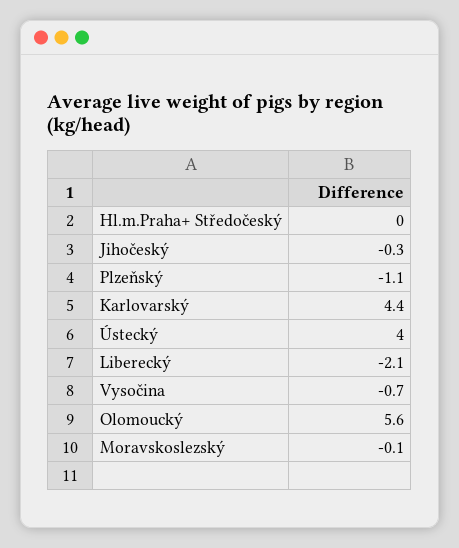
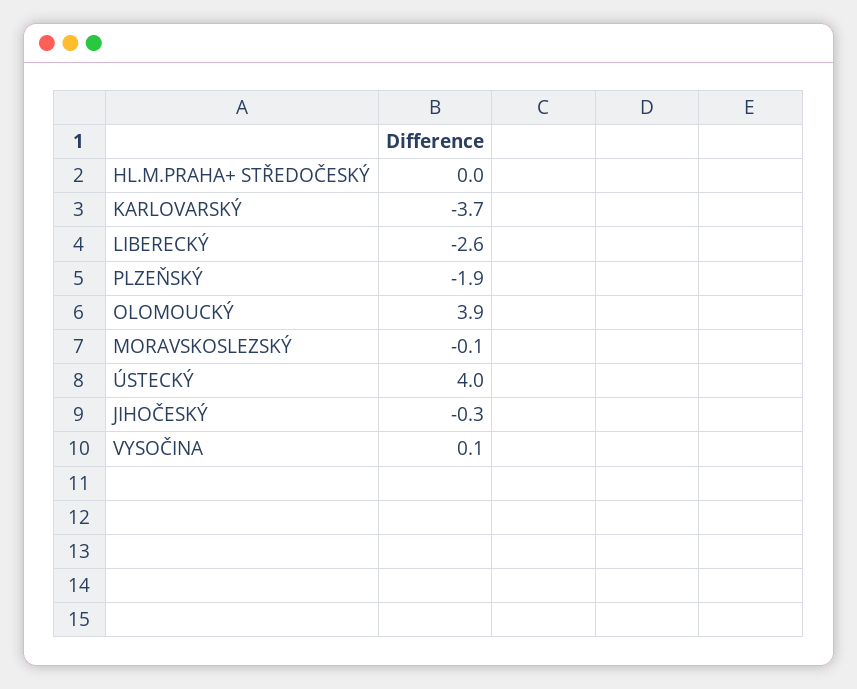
  {
    "Hl.m.Praha+ Středočeský": 0,
    "Jihočeský": -0.3,
-   "Plzeňský": -1.1,
+   "Plzeňský": -1.9,
-   "Karlovarský": 4.4,
+   "Karlovarský": -3.7,
    "Ústecký": 4,
-   "Liberecký": -2.1,
+   "Liberecký": -2.6,
-   "Vysočina": -0.7,
+   "Vysočina": 0.1,
-   "Olomoucký": 5.6,
+   "Olomoucký": 3.9,
    "Moravskoslezský": -0.1
  }

